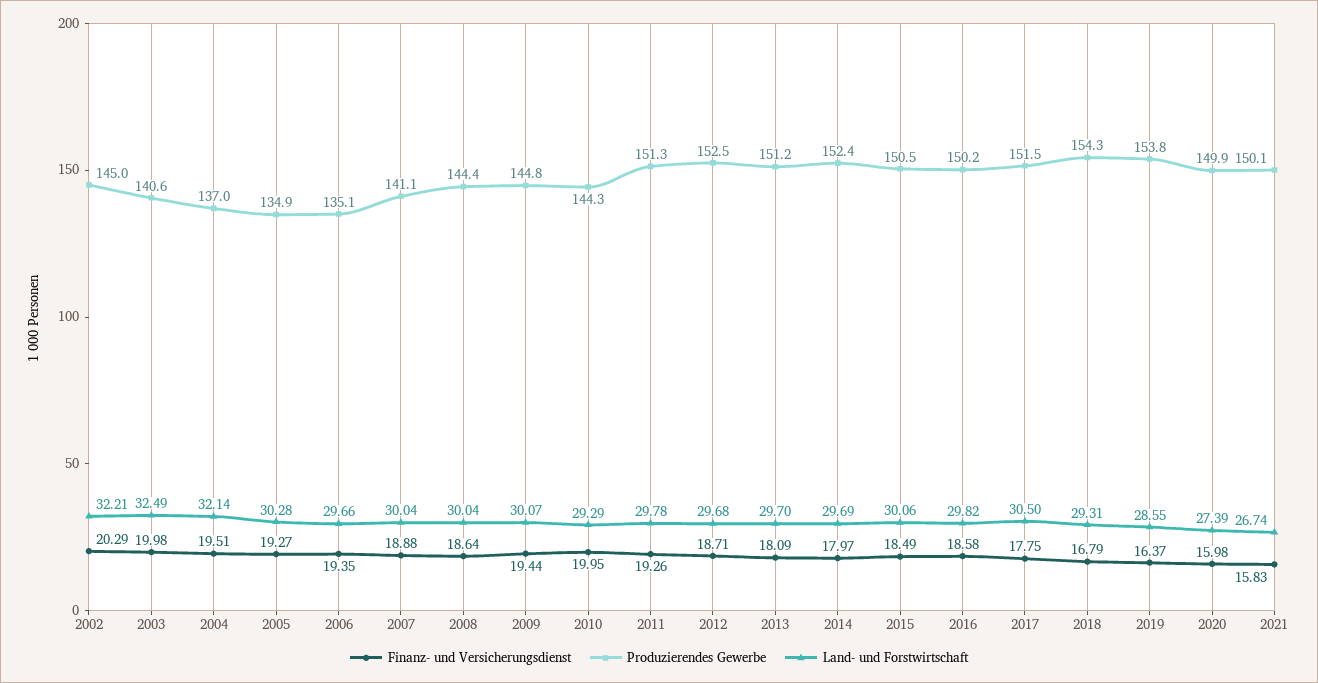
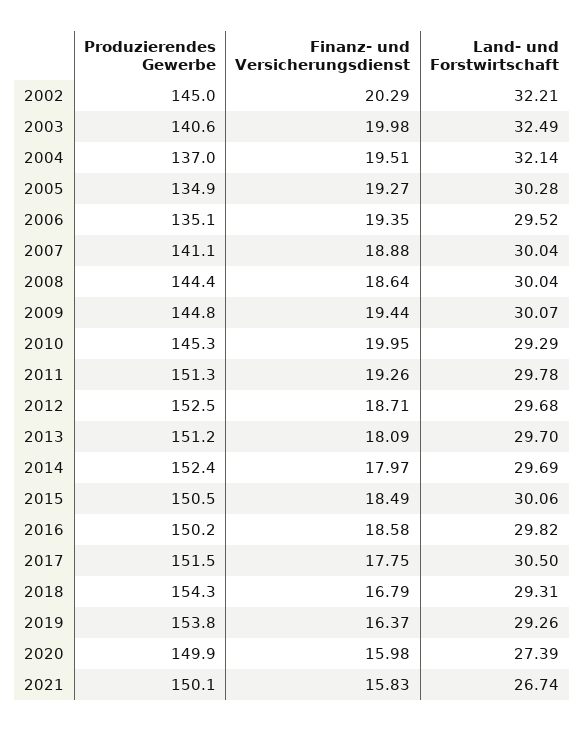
  {
    "Finanz- und Versicherungsdienst": {
      "2002": 20.29,
      "2003": 19.98,
      "2004": 19.51,
      "2005": 19.27,
      "2006": 19.35,
      "2007": 18.88,
      "2008": 18.64,
      "2009": 19.44,
      "2010": 19.95,
      "2011": 19.26,
      "2012": 18.71,
      "2013": 18.09,
      "2014": 17.97,
      "2015": 18.49,
      "2016": 18.58,
      "2017": 17.75,
      "2018": 16.79,
      "2019": 16.37,
      "2020": 15.98,
      "2021": 15.83
    },
    "Produzierendes Gewerbe": {
      "2002": 145,
      "2003": 140.6,
      "2004": 137,
      "2005": 134.9,
      "2006": 135.1,
      "2007": 141.1,
      "2008": 144.4,
      "2009": 144.8,
-     "2010": 144.3,
+     "2010": 145.3,
      "2011": 151.3,
      "2012": 152.5,
      "2013": 151.2,
      "2014": 152.4,
      "2015": 150.5,
      "2016": 150.2,
      "2017": 151.5,
      "2018": 154.3,
      "2019": 153.8,
      "2020": 149.9,
      "2021": 150.1
    },
    "Land- und Forstwirtschaft": {
      "2002": 32.21,
      "2003": 32.49,
      "2004": 32.14,
      "2005": 30.28,
-     "2006": 29.66,
+     "2006": 29.52,
      "2007": 30.04,
      "2008": 30.04,
      "2009": 30.07,
      "2010": 29.29,
      "2011": 29.78,
      "2012": 29.68,
      "2013": 29.7,
      "2014": 29.69,
      "2015": 30.06,
      "2016": 29.82,
      "2017": 30.5,
      "2018": 29.31,
-     "2019": 28.55,
+     "2019": 29.26,
      "2020": 27.39,
      "2021": 26.74
    }
  }

